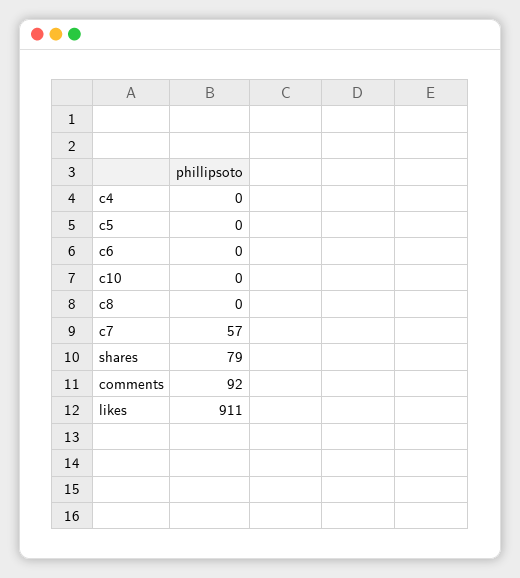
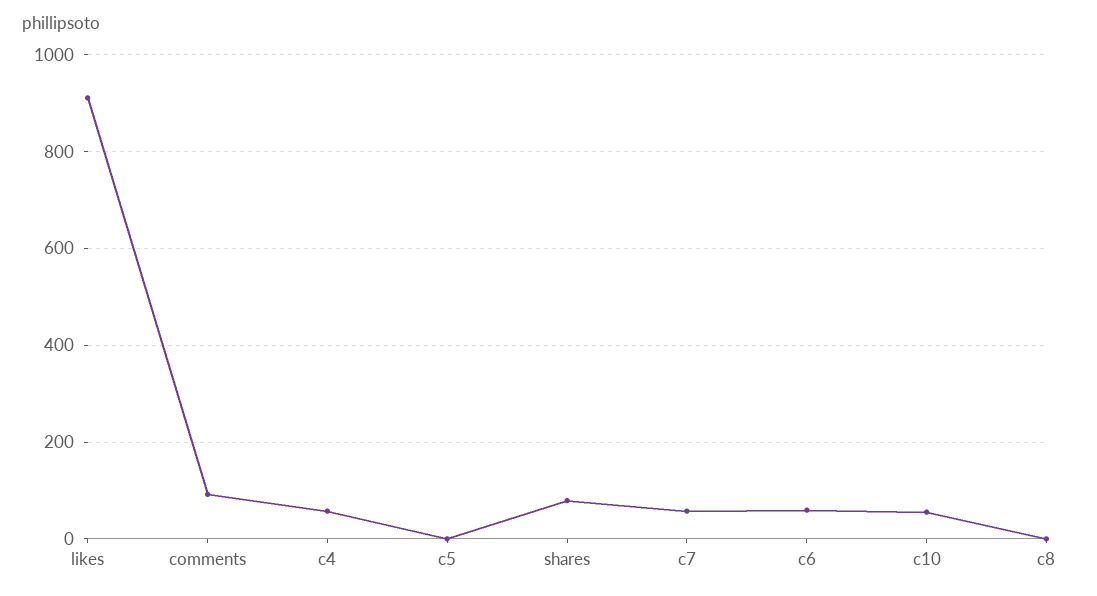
  {
-   "c4": 0,
+   "c4": 60,
    "c5": 0,
-   "c6": 0,
+   "c6": 60,
-   "c10": 0,
+   "c10": 60,
    "c8": 0,
    "c7": 57,
    "shares": 79,
    "comments": 92,
    "likes": 911
  }

